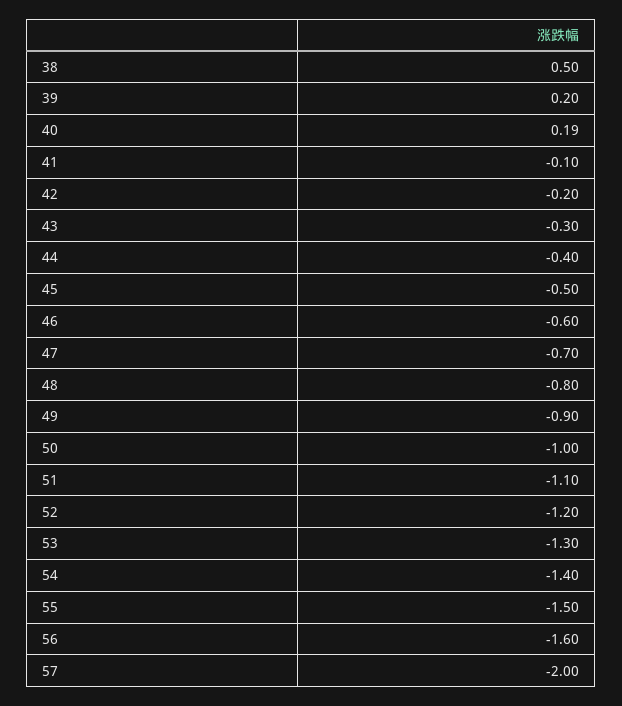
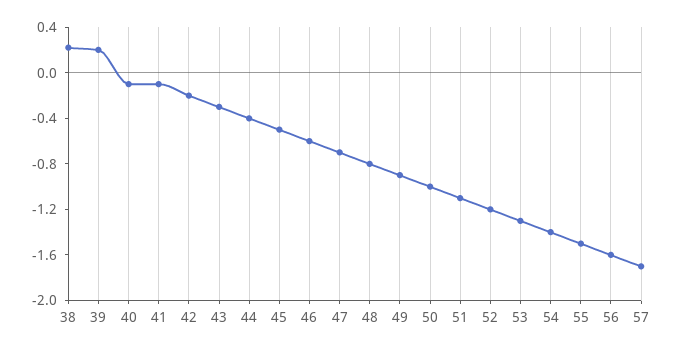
  {
-   "38": 0.5,
+   "38": 0.2,
    "39": 0.2,
-   "40": 0.19,
+   "40": -0.1,
    "41": -0.1,
    "42": -0.2,
    "43": -0.3,
    "44": -0.4,
    "45": -0.5,
    "46": -0.6,
    "47": -0.7,
    "48": -0.8,
    "49": -0.9,
    "50": -1,
    "51": -1.1,
    "52": -1.2,
    "53": -1.3,
    "54": -1.4,
    "55": -1.5,
    "56": -1.6,
-   "57": -2
+   "57": -1.7
  }

